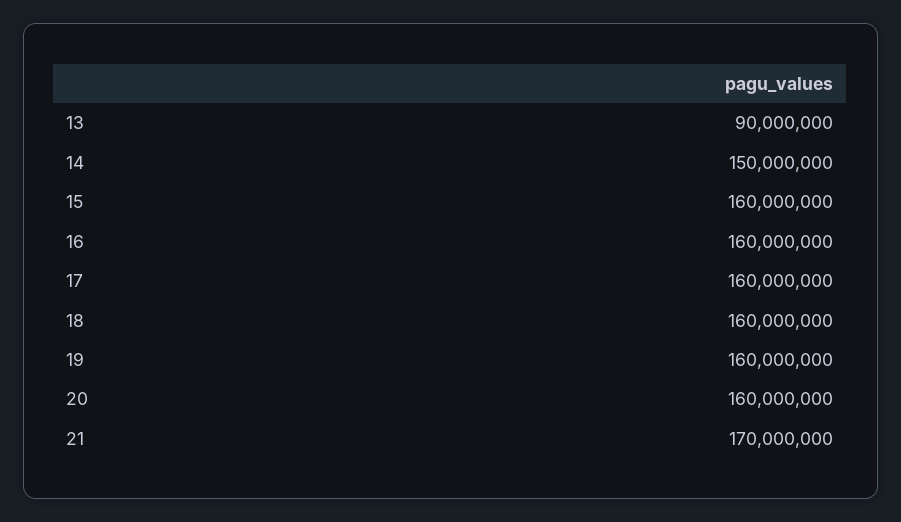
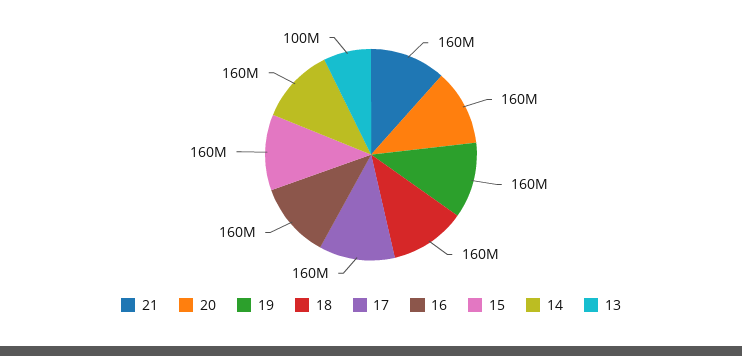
  {
-   "13": 90000000,
+   "13": 100000000,
-   "14": 150000000,
+   "14": 160000000,
    "15": 160000000,
    "16": 160000000,
    "17": 160000000,
    "18": 160000000,
    "19": 160000000,
    "20": 160000000,
-   "21": 170000000
+   "21": 160000000
  }

